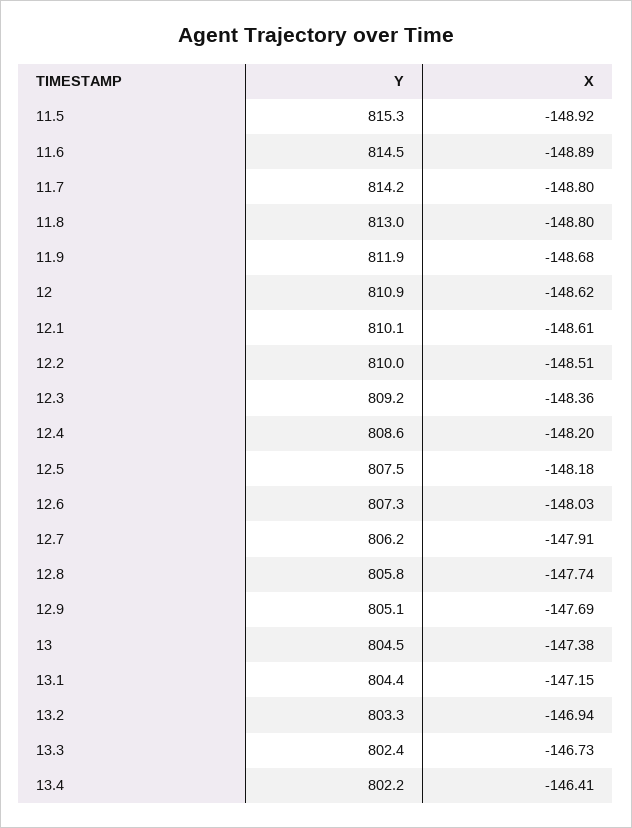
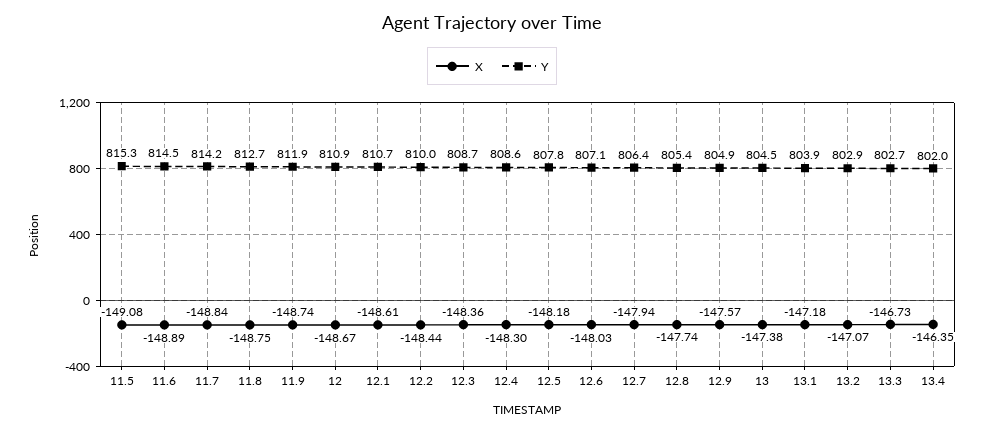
  {
    "Y": {
      "11.5": 815.3,
      "11.6": 814.5,
      "11.7": 814.2,
-     "11.8": 813,
+     "11.8": 812.7,
      "11.9": 811.9,
      "12": 810.9,
-     "12.1": 810.1,
+     "12.1": 810.7,
      "12.2": 810,
-     "12.3": 809.2,
+     "12.3": 808.7,
      "12.4": 808.6,
-     "12.5": 807.5,
+     "12.5": 807.8,
-     "12.6": 807.3,
+     "12.6": 807.1,
-     "12.7": 806.2,
+     "12.7": 806.4,
-     "12.8": 805.8,
+     "12.8": 805.4,
-     "12.9": 805.1,
+     "12.9": 804.9,
      "13": 804.5,
-     "13.1": 804.4,
+     "13.1": 803.9,
-     "13.2": 803.3,
+     "13.2": 802.9,
-     "13.3": 802.4,
+     "13.3": 802.7,
-     "13.4": 802.2
+     "13.4": 802
    },
    "X": {
-     "11.5": -148.92,
+     "11.5": -149.08,
      "11.6": -148.89,
-     "11.7": -148.8,
+     "11.7": -148.84,
-     "11.8": -148.8,
+     "11.8": -148.75,
-     "11.9": -148.68,
+     "11.9": -148.74,
-     "12": -148.62,
+     "12": -148.67,
      "12.1": -148.61,
-     "12.2": -148.51,
+     "12.2": -148.44,
      "12.3": -148.36,
-     "12.4": -148.2,
+     "12.4": -148.3,
      "12.5": -148.18,
      "12.6": -148.03,
-     "12.7": -147.91,
+     "12.7": -147.94,
      "12.8": -147.74,
-     "12.9": -147.69,
+     "12.9": -147.57,
      "13": -147.38,
-     "13.1": -147.15,
+     "13.1": -147.18,
-     "13.2": -146.94,
+     "13.2": -147.07,
      "13.3": -146.73,
-     "13.4": -146.41
+     "13.4": -146.35
    }
  }

